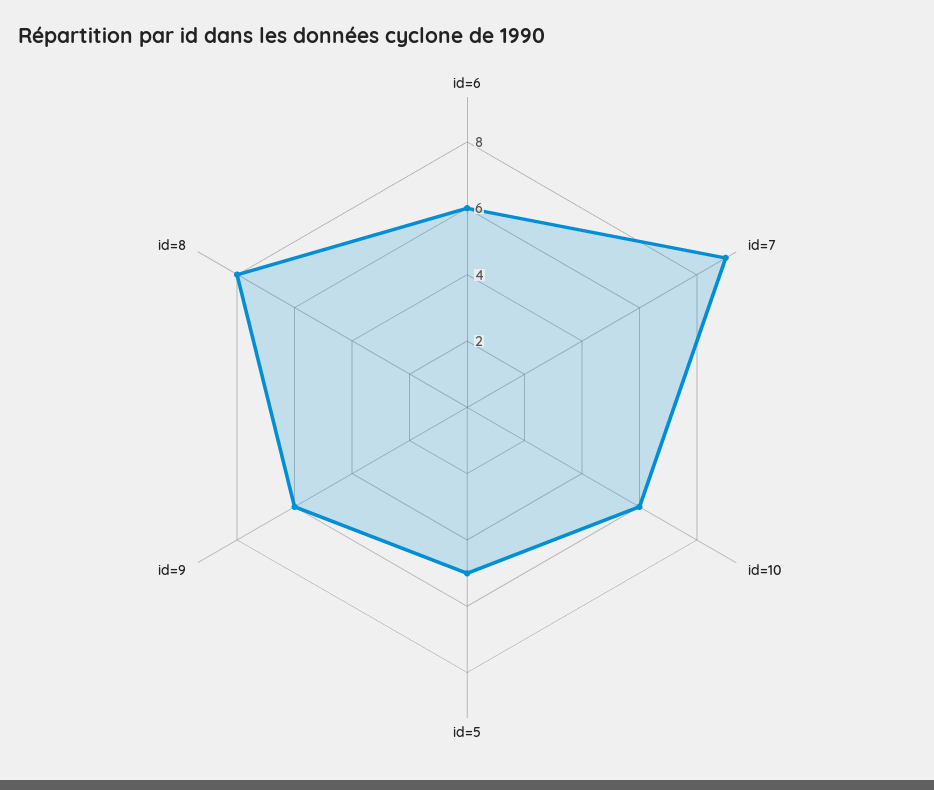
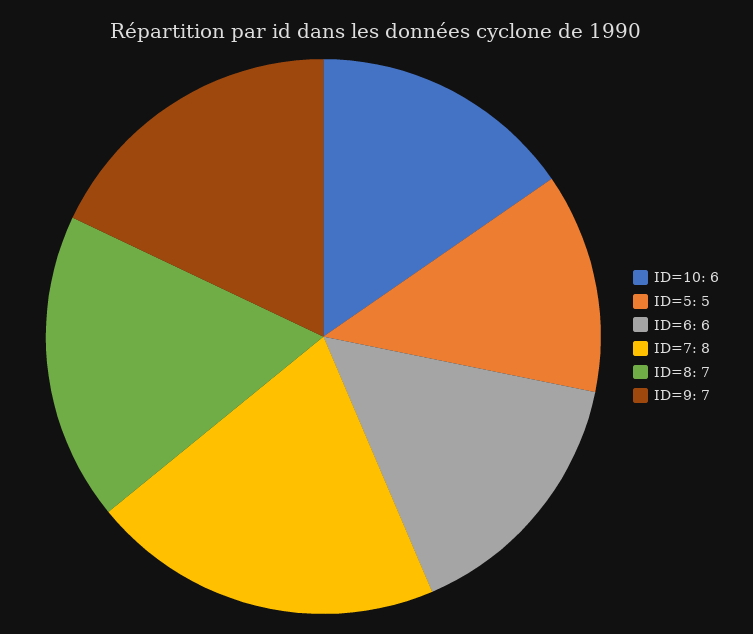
  {
    "id=6": 6,
-   "id=7": 9,
+   "id=7": 8,
    "id=10": 6,
    "id=5": 5,
-   "id=9": 6,
+   "id=9": 7,
-   "id=8": 8
+   "id=8": 7
  }

